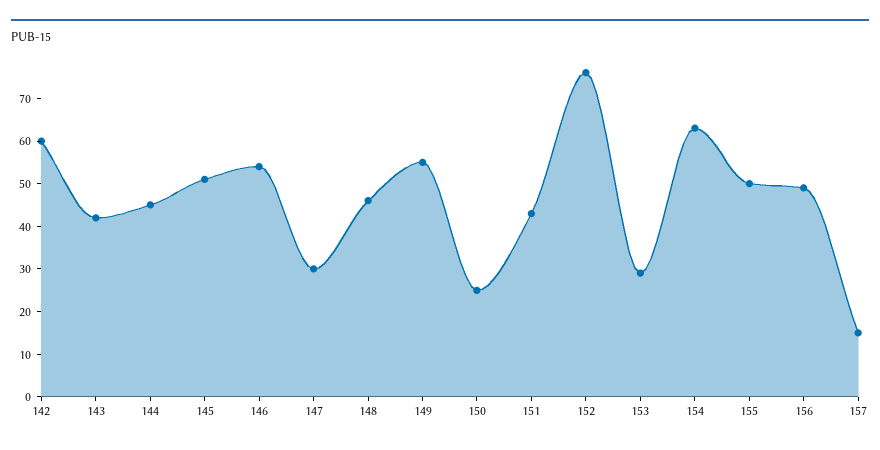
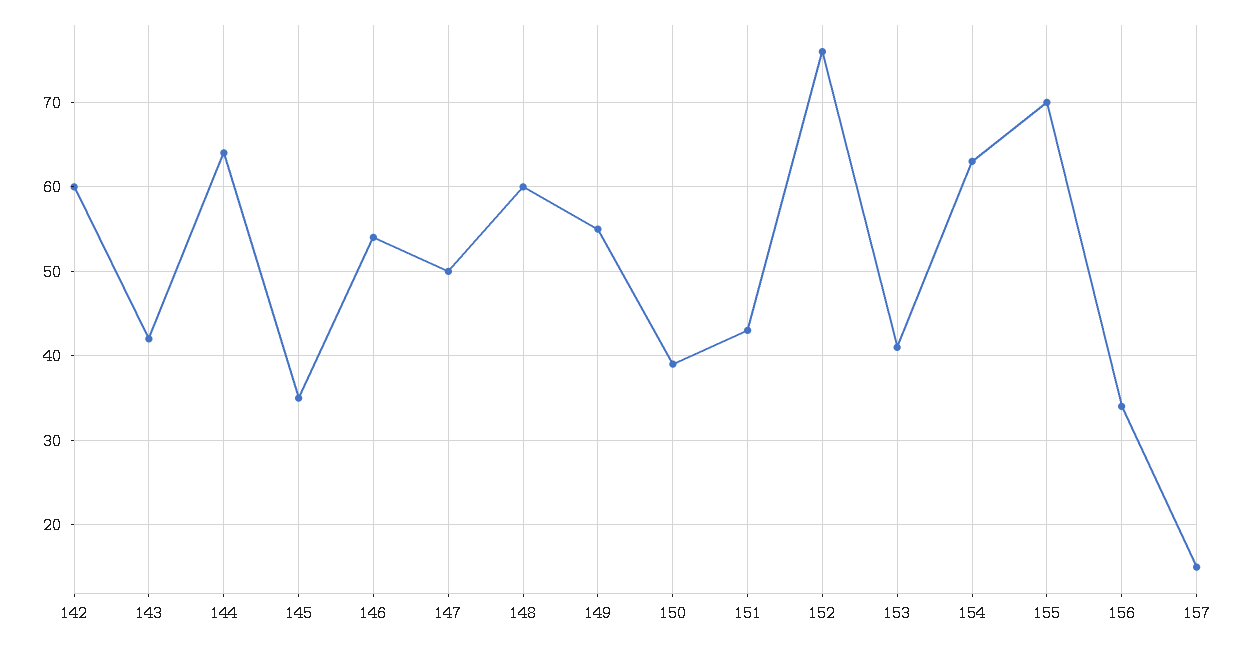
  {
    "142": 60,
    "143": 42,
-   "144": 45,
+   "144": 64,
-   "145": 50,
+   "145": 35,
    "146": 54,
-   "147": 30,
+   "147": 50,
-   "148": 45,
+   "148": 60,
    "149": 55,
-   "150": 25,
+   "150": 39,
    "151": 43,
    "152": 76,
-   "153": 30,
+   "153": 41,
    "154": 63,
-   "155": 50,
+   "155": 70,
-   "156": 50,
+   "156": 34,
    "157": 15
  }

